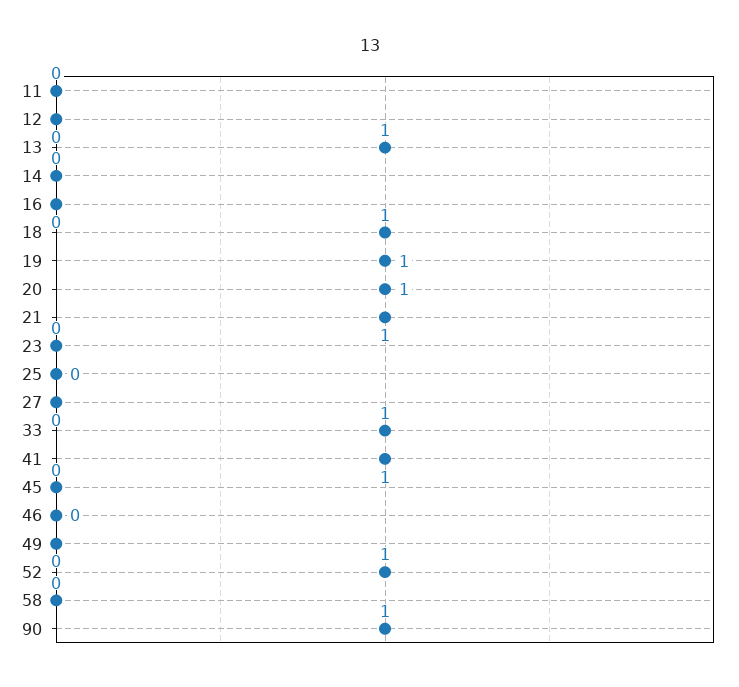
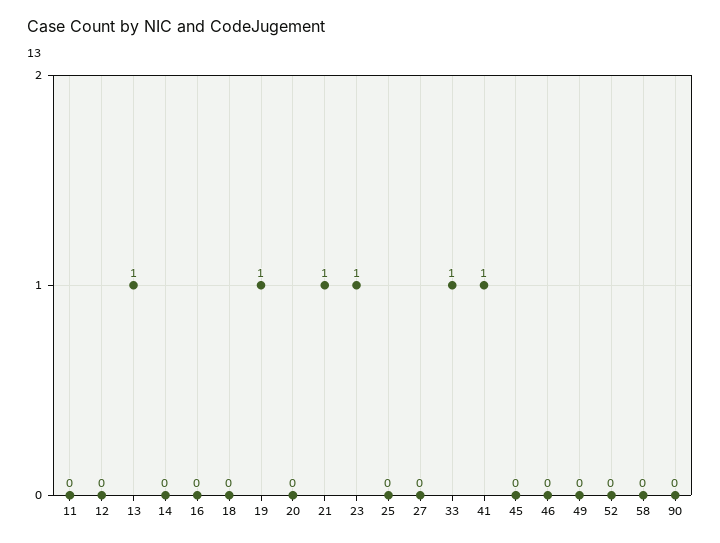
  {
    "11": 0,
    "12": 0,
    "13": 1,
    "14": 0,
    "16": 0,
-   "18": 1,
+   "18": 0,
    "19": 1,
-   "20": 1,
+   "20": 0,
    "21": 1,
-   "23": 0,
+   "23": 1,
    "25": 0,
    "27": 0,
    "33": 1,
    "41": 1,
    "45": 0,
    "46": 0,
    "49": 0,
-   "52": 1,
+   "52": 0,
    "58": 0,
-   "90": 1
+   "90": 0
  }

